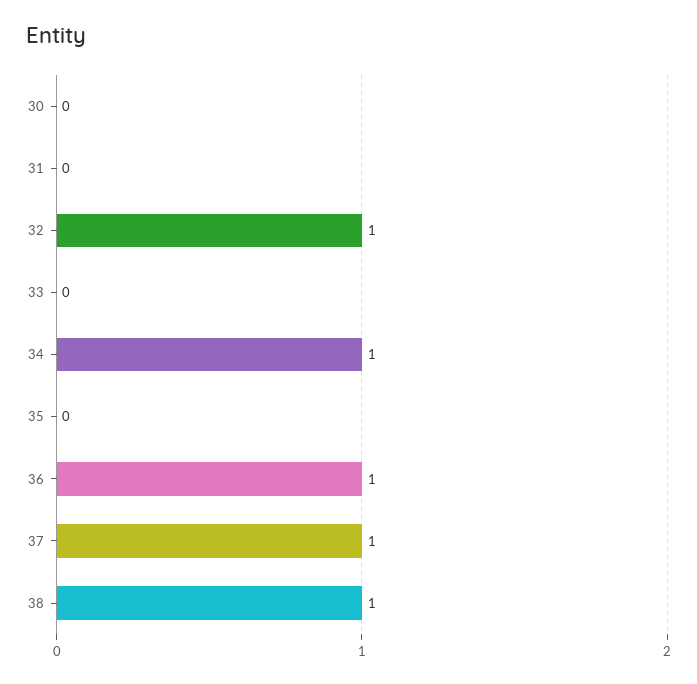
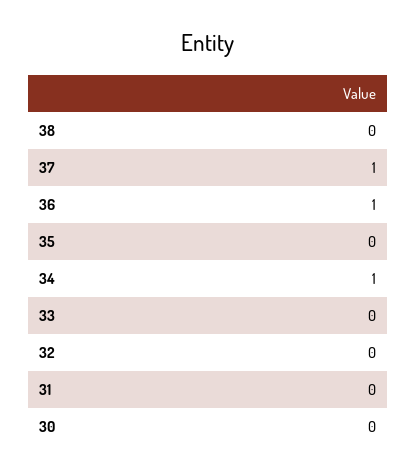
  {
    "30": 0,
    "31": 0,
-   "32": 1,
+   "32": 0,
    "33": 0,
    "34": 1,
    "35": 0,
    "36": 1,
    "37": 1,
-   "38": 1
+   "38": 0
  }

